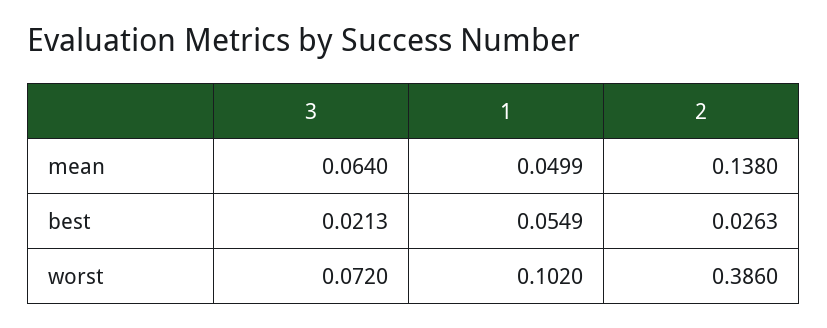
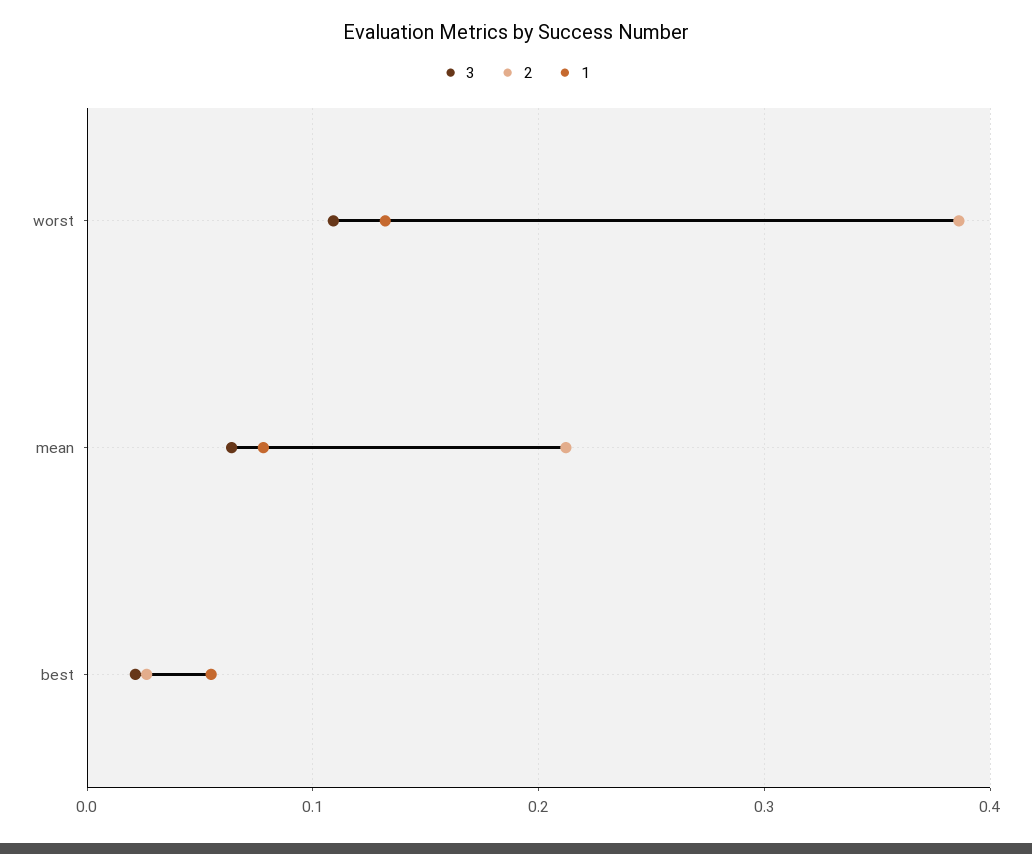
  {
    "3": {
      "mean": 0.064,
      "best": 0.0213,
-     "worst": 0.072
+     "worst": 0.11
    },
    "1": {
-     "mean": 0.0499,
+     "mean": 0.08,
      "best": 0.0549,
-     "worst": 0.102
+     "worst": 0.13
    },
    "2": {
-     "mean": 0.138,
+     "mean": 0.21,
      "best": 0.0263,
      "worst": 0.386
    }
  }

